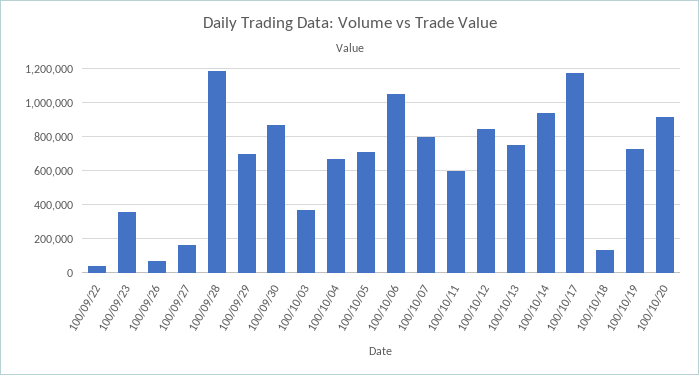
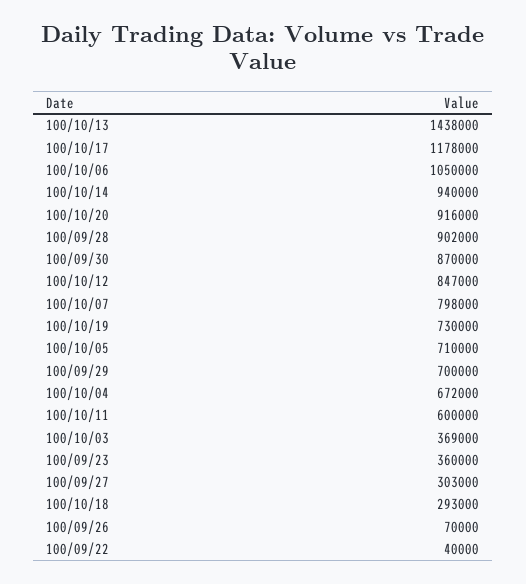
  {
    "100/09/22": 40000,
    "100/09/23": 360000,
    "100/09/26": 70000,
-   "100/09/27": 150000,
+   "100/09/27": 303000,
-   "100/09/28": 1200000,
+   "100/09/28": 902000,
    "100/09/29": 700000,
    "100/09/30": 870000,
    "100/10/03": 369000,
    "100/10/04": 672000,
    "100/10/05": 710000,
    "100/10/06": 1050000,
    "100/10/07": 798000,
    "100/10/11": 600000,
    "100/10/12": 847000,
-   "100/10/13": 750000,
+   "100/10/13": 1438000,
    "100/10/14": 940000,
    "100/10/17": 1178000,
-   "100/10/18": 150000,
+   "100/10/18": 293000,
    "100/10/19": 730000,
    "100/10/20": 916000
  }

